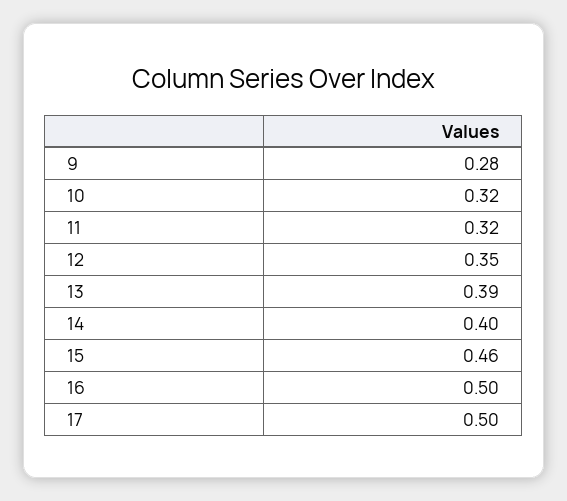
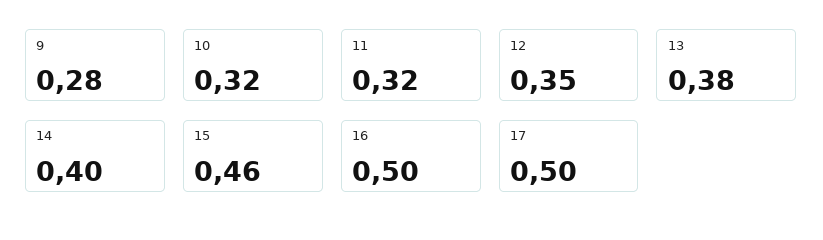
  {
    "9": 0.28,
    "10": 0.32,
    "11": 0.32,
    "12": 0.35,
-   "13": 0.39,
+   "13": 0.38,
    "14": 0.4,
    "15": 0.46,
    "16": 0.5,
    "17": 0.5
  }

